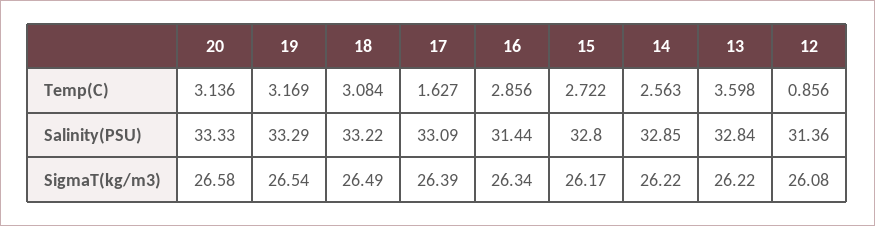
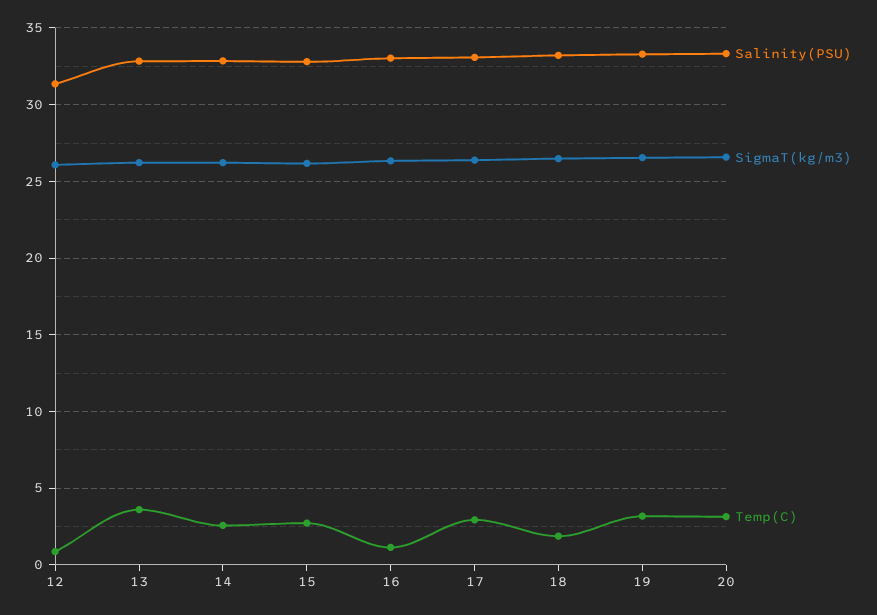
  {
    "Temp(C)": {
      "20": 3.136,
      "19": 3.169,
-     "18": 3.084,
+     "18": 2,
-     "17": 1.627,
+     "17": 3,
-     "16": 2.856,
+     "16": 1,
      "15": 2.722,
      "14": 2.563,
      "13": 3.598,
      "12": 0.856
    },
    "Salinity(PSU)": {
      "20": 33.33,
      "19": 33.29,
      "18": 33.22,
      "17": 33.09,
-     "16": 31.44,
+     "16": 33,
      "15": 32.8,
      "14": 32.85,
      "13": 32.84,
      "12": 31.36
    },
    "SigmaT(kg/m3)": {
      "20": 26.58,
      "19": 26.54,
      "18": 26.49,
      "17": 26.39,
      "16": 26.34,
      "15": 26.17,
      "14": 26.22,
      "13": 26.22,
      "12": 26.08
    }
  }

